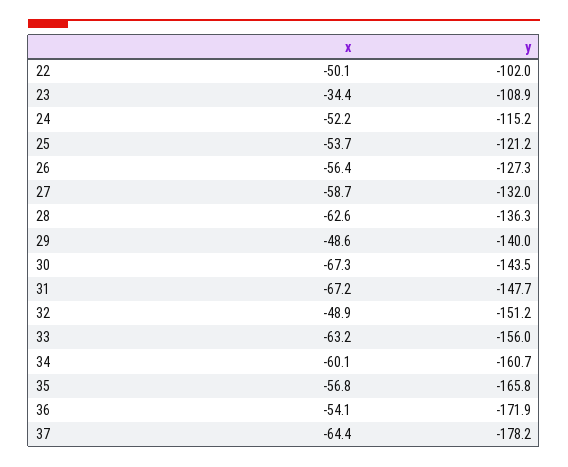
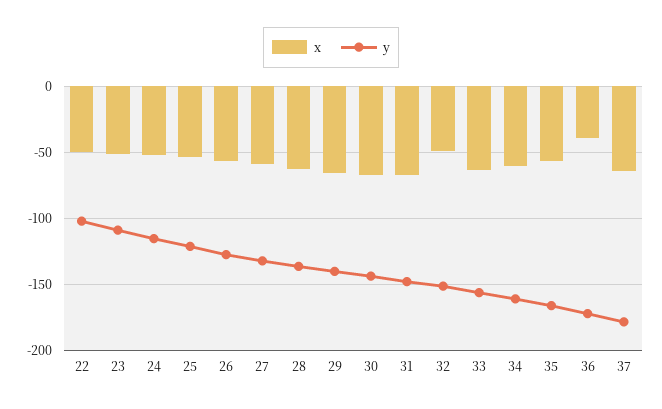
  {
    "x": {
      "22": -50.1,
-     "23": -34.4,
+     "23": -50,
      "24": -52.2,
      "25": -53.7,
      "26": -56.4,
      "27": -58.7,
      "28": -62.6,
-     "29": -48.6,
+     "29": -65,
      "30": -67.3,
      "31": -67.2,
      "32": -48.9,
      "33": -63.2,
      "34": -60.1,
      "35": -56.8,
-     "36": -54.1,
+     "36": -40,
      "37": -64.4
    },
    "y": {
      "22": -102,
      "23": -108.9,
      "24": -115.2,
      "25": -121.2,
      "26": -127.3,
      "27": -132,
      "28": -136.3,
      "29": -140,
      "30": -143.5,
      "31": -147.7,
      "32": -151.2,
      "33": -156,
      "34": -160.7,
      "35": -165.8,
      "36": -171.9,
      "37": -178.2
    }
  }

